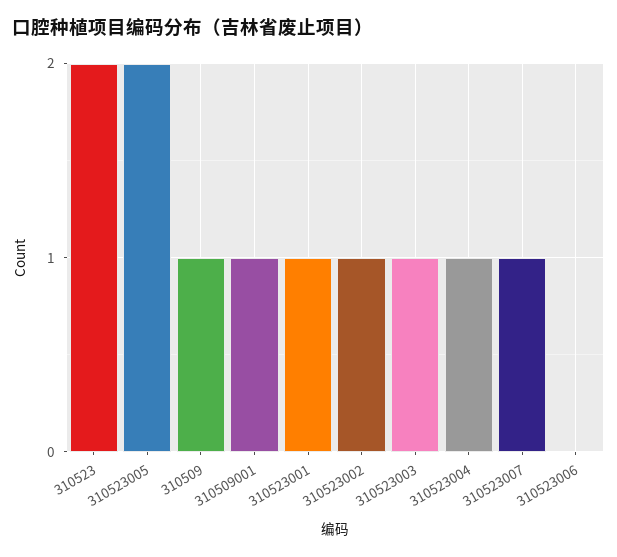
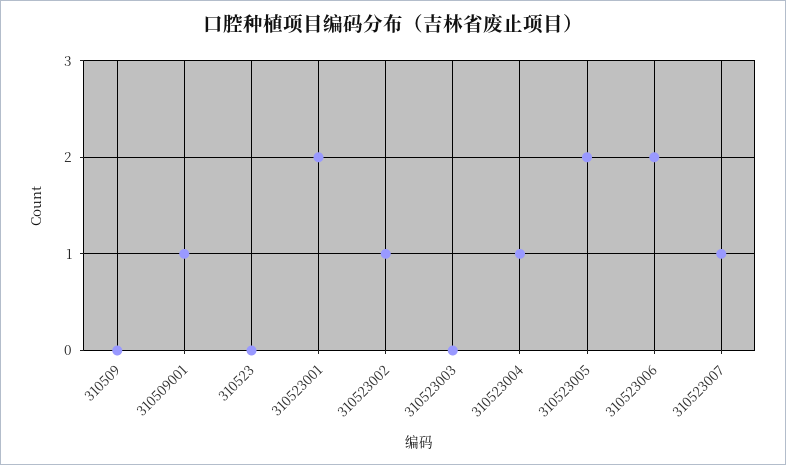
  {
-   "310523": 2,
+   "310523": 0,
    "310523005": 2,
-   "310509": 1,
+   "310509": 0,
    "310509001": 1,
-   "310523001": 1,
+   "310523001": 2,
    "310523002": 1,
-   "310523003": 1,
+   "310523003": 0,
    "310523004": 1,
    "310523007": 1,
-   "310523006": 0
+   "310523006": 2
  }

